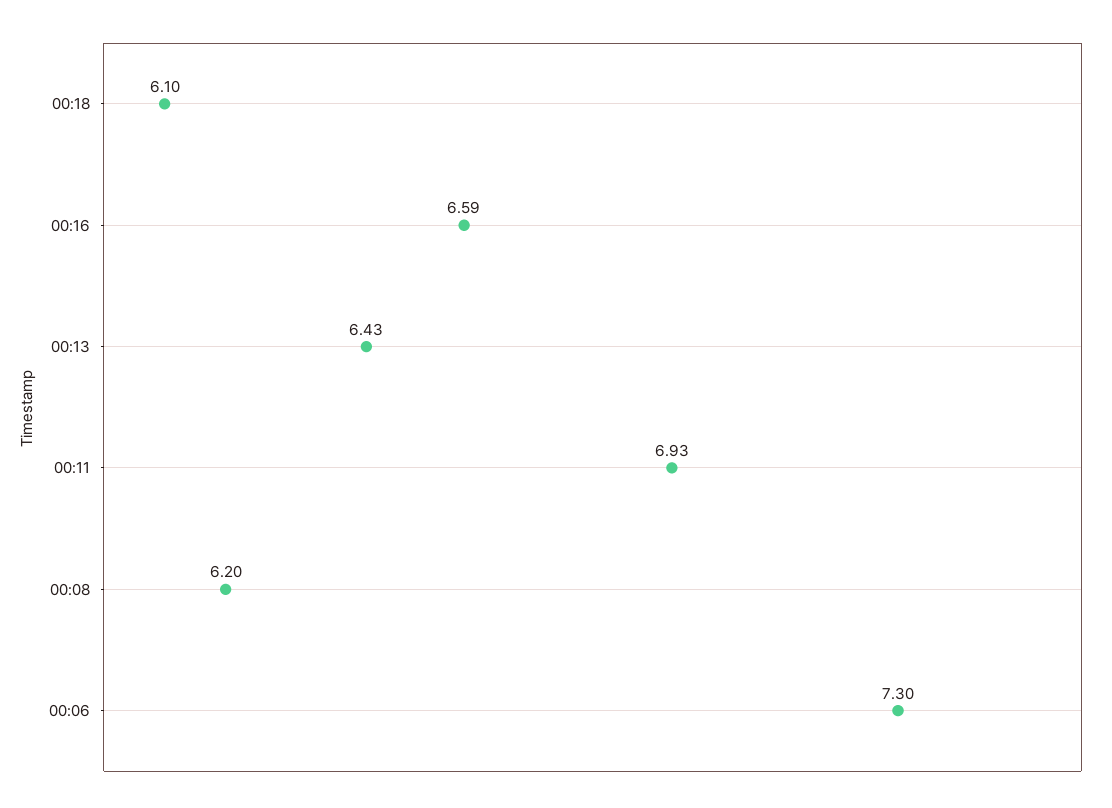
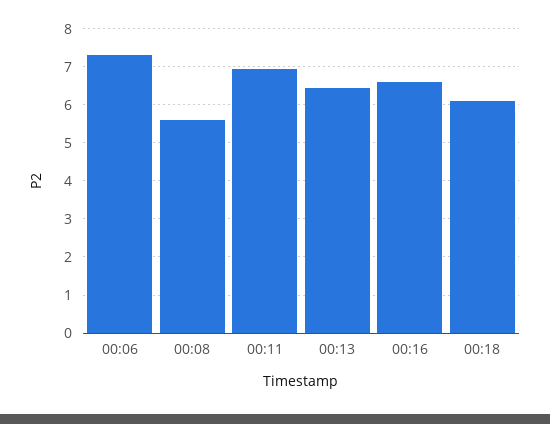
  {
    "00:18": 6.1,
    "00:16": 6.59,
    "00:13": 6.43,
    "00:11": 6.93,
-   "00:08": 6.2,
+   "00:08": 5.6,
    "00:06": 7.3
  }

